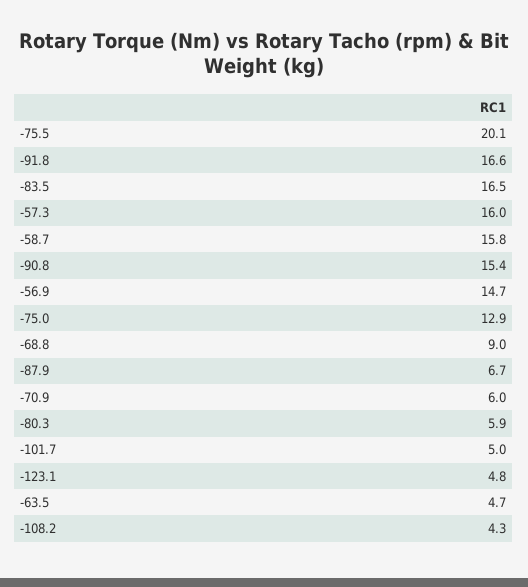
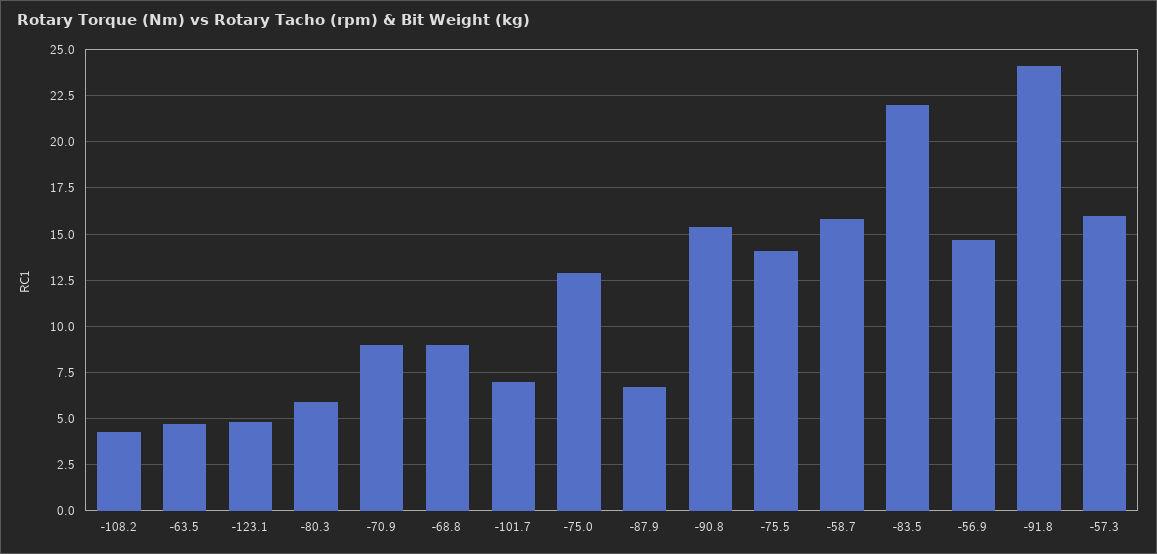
  {
-   "-75.5": 20.1,
+   "-75.5": 14,
-   "-91.8": 16.6,
+   "-91.8": 24,
-   "-83.5": 16.5,
+   "-83.5": 22,
    "-57.3": 16,
    "-58.7": 15.8,
    "-90.8": 15.4,
    "-56.9": 14.7,
    "-75.0": 12.9,
    "-68.8": 9,
    "-87.9": 6.7,
-   "-70.9": 6,
+   "-70.9": 9,
    "-80.3": 5.9,
-   "-101.7": 5,
+   "-101.7": 7,
    "-123.1": 4.8,
    "-63.5": 4.7,
    "-108.2": 4.3
  }

